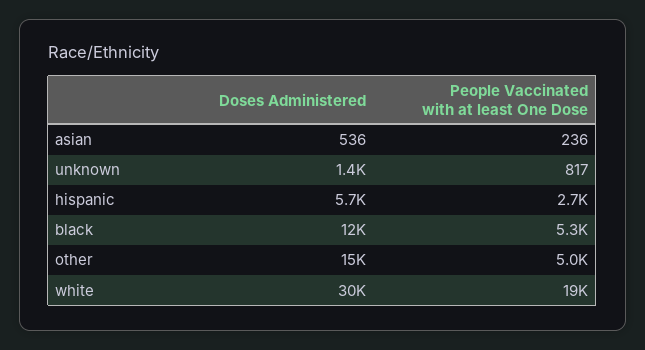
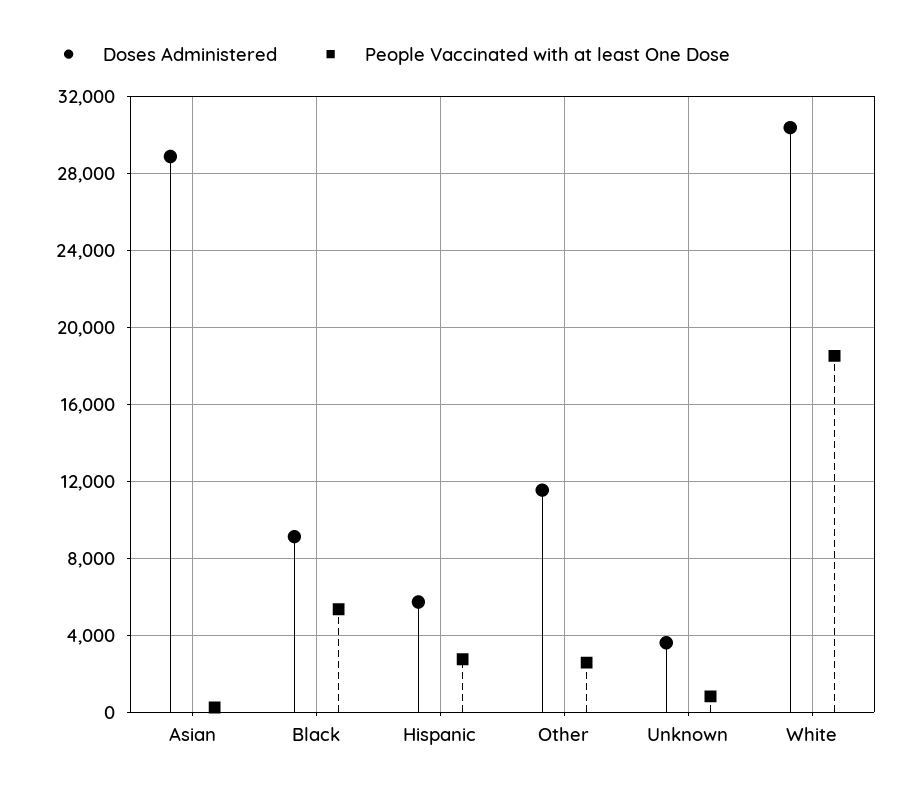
  {
    "Doses Administered": {
-     "asian": 536,
+     "asian": 29000,
-     "unknown": 1400,
+     "unknown": 3500,
      "hispanic": 5700,
-     "black": 12000,
+     "black": 9000,
-     "other": 15000,
+     "other": 11500,
      "white": 30000
    },
    "People Vaccinated with at least One Dose": {
      "asian": 236,
      "unknown": 817,
      "hispanic": 2700,
      "black": 5300,
-     "other": 5000,
+     "other": 2500,
      "white": 19000
    }
  }

